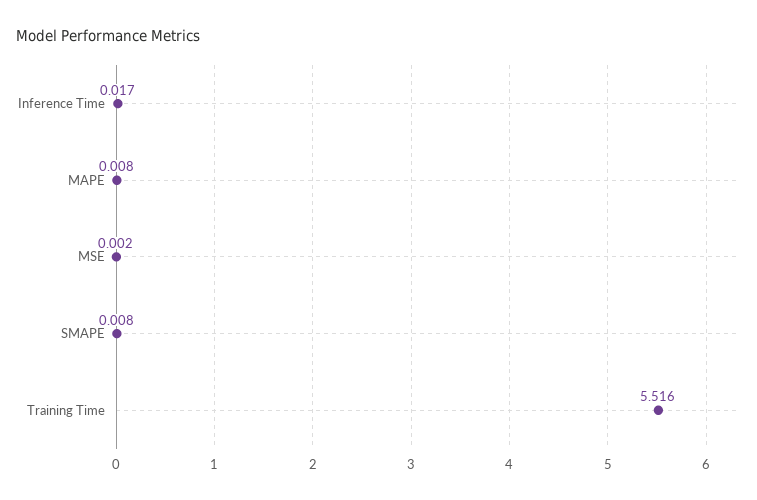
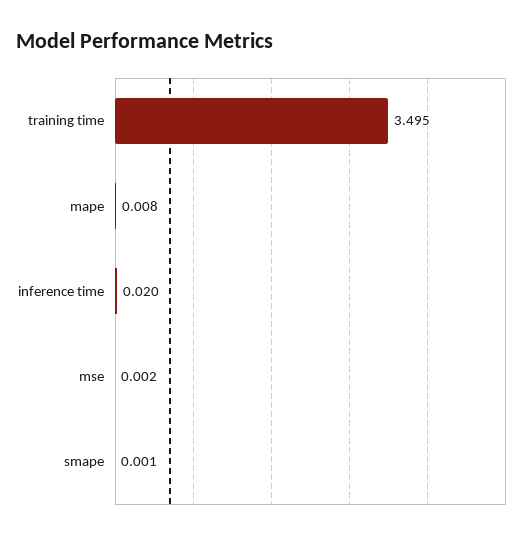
  {
-   "Inference Time": 0.017,
+   "Inference Time": 0.02,
    "MAPE": 0.008,
    "MSE": 0.002,
-   "SMAPE": 0.008,
+   "SMAPE": 0.001,
-   "Training Time": 5.516
+   "Training Time": 3.495
  }

